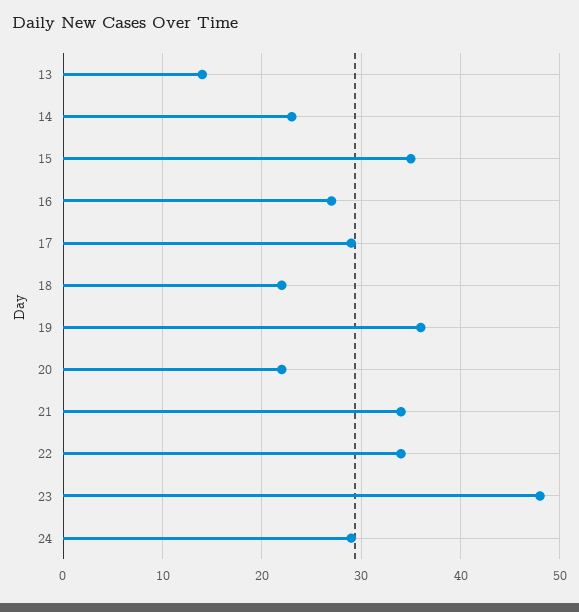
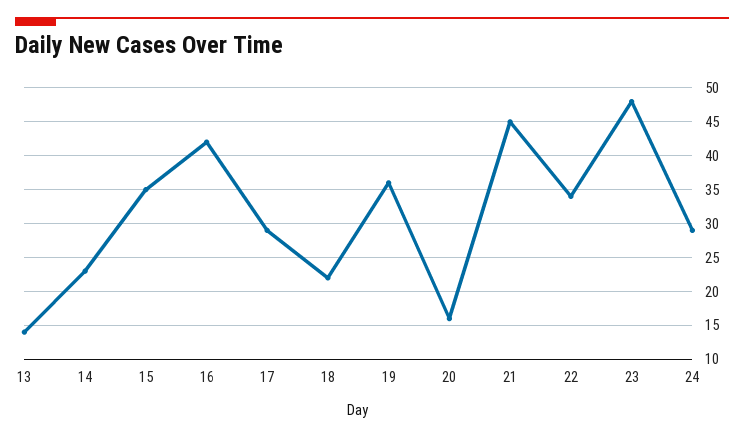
  {
    "13": 14,
    "14": 23,
    "15": 35,
-   "16": 27,
+   "16": 42,
    "17": 29,
    "18": 22,
    "19": 36,
-   "20": 22,
+   "20": 16,
-   "21": 34,
+   "21": 45,
    "22": 34,
    "23": 48,
    "24": 29
  }

